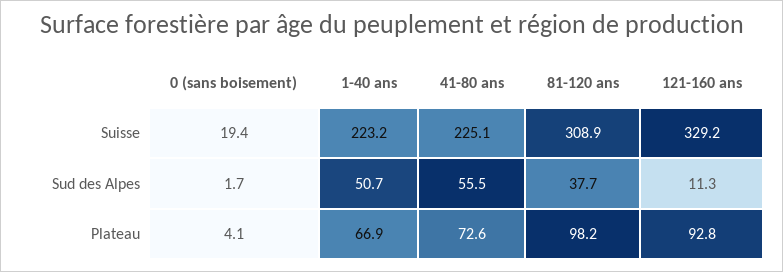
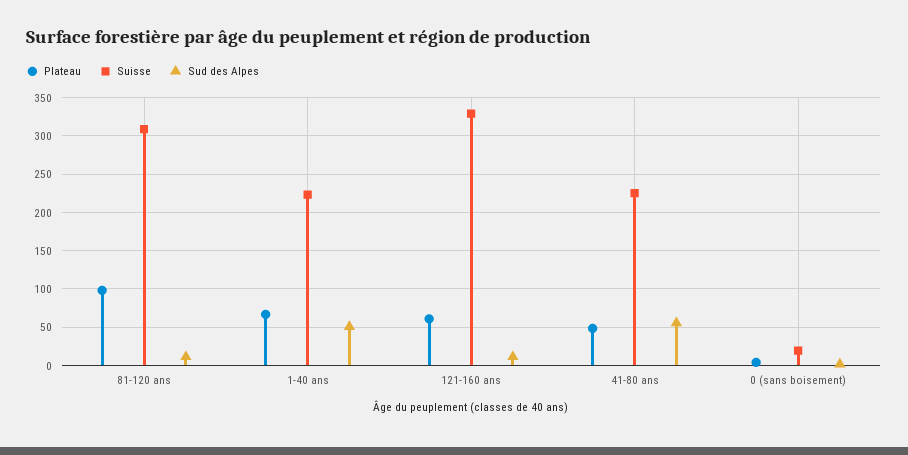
  {
    "Suisse": {
      "0 (sans boisement)": 19.4,
      "1-40 ans": 223.2,
      "41-80 ans": 225.1,
      "81-120 ans": 308.9,
      "121-160 ans": 329.2
    },
    "Sud des Alpes": {
      "0 (sans boisement)": 1.7,
      "1-40 ans": 50.7,
      "41-80 ans": 55.5,
-     "81-120 ans": 37.7,
+     "81-120 ans": 10,
      "121-160 ans": 11.3
    },
    "Plateau": {
      "0 (sans boisement)": 4.1,
      "1-40 ans": 66.9,
-     "41-80 ans": 72.6,
+     "41-80 ans": 50,
      "81-120 ans": 98.2,
-     "121-160 ans": 92.8
+     "121-160 ans": 60
    }
  }

